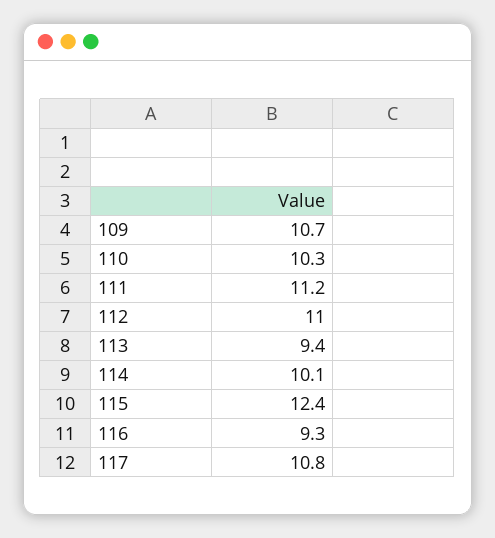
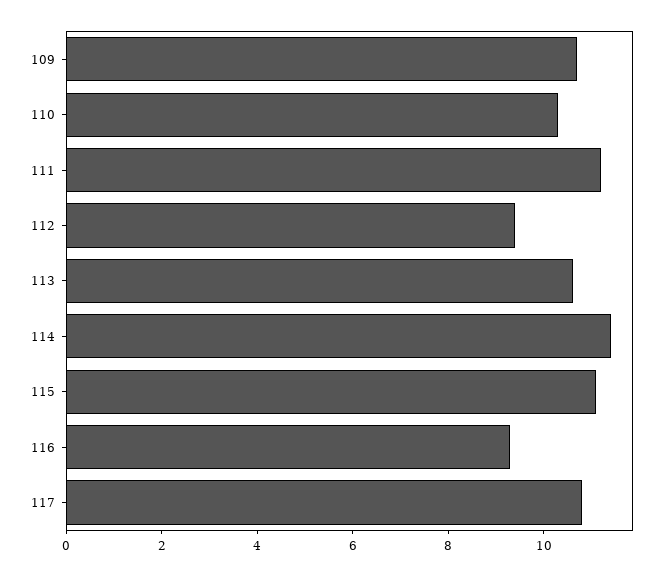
  {
    "109": 10.7,
    "110": 10.3,
    "111": 11.2,
-   "112": 11,
+   "112": 9.5,
-   "113": 9.4,
+   "113": 10.5,
-   "114": 10.1,
+   "114": 11.5,
-   "115": 12.4,
+   "115": 11,
    "116": 9.3,
    "117": 10.8
  }

